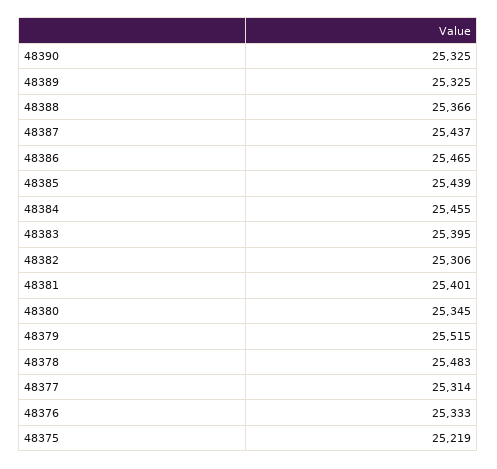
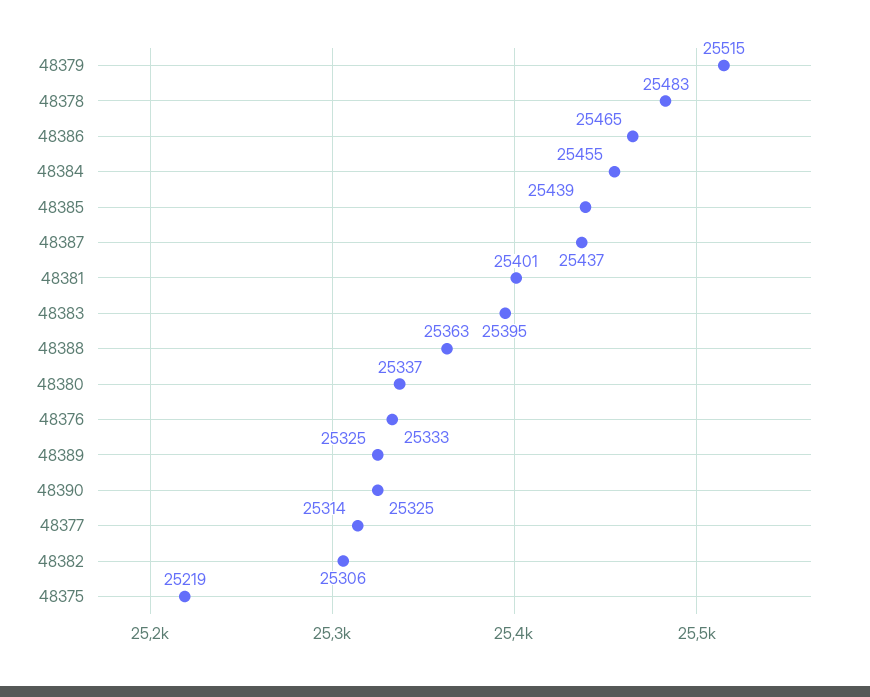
  {
    "48390": 25325,
    "48389": 25325,
-   "48388": 25366,
+   "48388": 25363,
    "48387": 25437,
    "48386": 25465,
    "48385": 25439,
    "48384": 25455,
    "48383": 25395,
    "48382": 25306,
    "48381": 25401,
-   "48380": 25345,
+   "48380": 25337,
    "48379": 25515,
    "48378": 25483,
    "48377": 25314,
    "48376": 25333,
    "48375": 25219
  }

